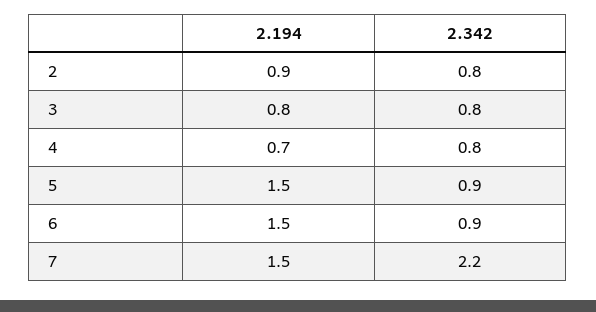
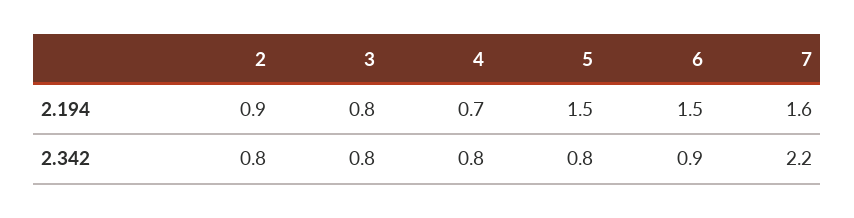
  {
    "2.194": {
      "2": 0.9,
      "3": 0.8,
      "4": 0.7,
      "5": 1.5,
      "6": 1.5,
-     "7": 1.5
+     "7": 1.6
    },
    "2.342": {
      "2": 0.8,
      "3": 0.8,
      "4": 0.8,
-     "5": 0.9,
+     "5": 0.8,
      "6": 0.9,
      "7": 2.2
    }
  }

